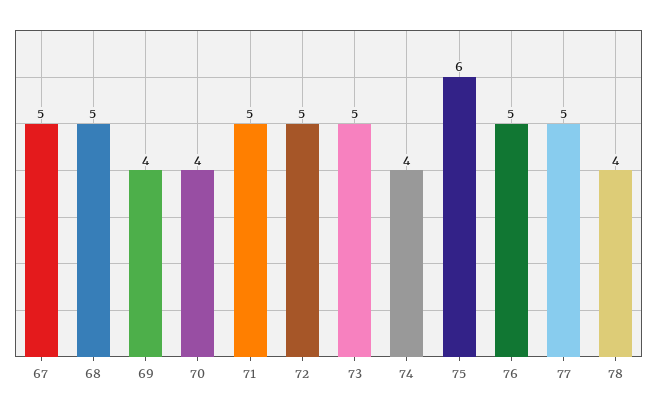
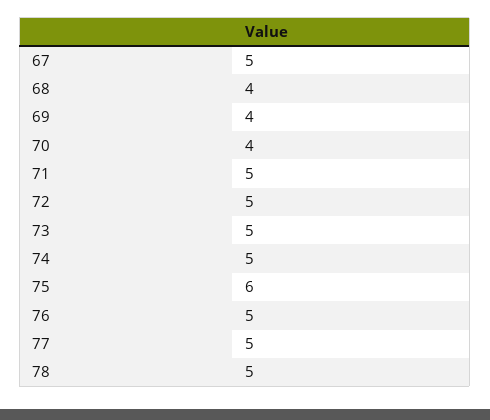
  {
    "67": 5,
-   "68": 5,
+   "68": 4,
    "69": 4,
    "70": 4,
    "71": 5,
    "72": 5,
    "73": 5,
-   "74": 4,
+   "74": 5,
    "75": 6,
    "76": 5,
    "77": 5,
-   "78": 4
+   "78": 5
  }

